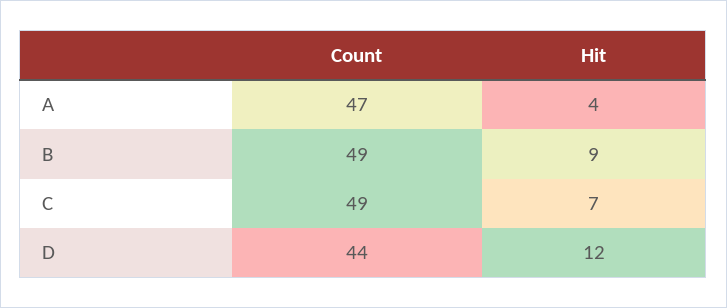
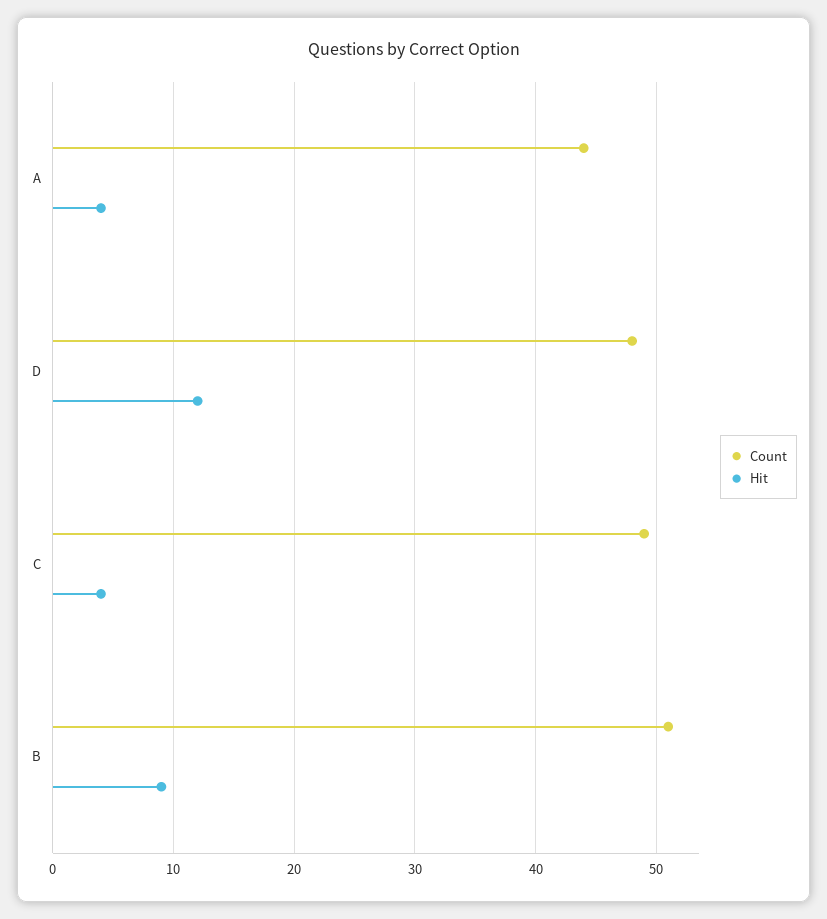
  {
    "Count": {
-     "A": 47,
+     "A": 44,
-     "B": 49,
+     "B": 51,
      "C": 49,
-     "D": 44
+     "D": 48
    },
    "Hit": {
      "A": 4,
      "B": 9,
-     "C": 7,
+     "C": 4,
      "D": 12
    }
  }

